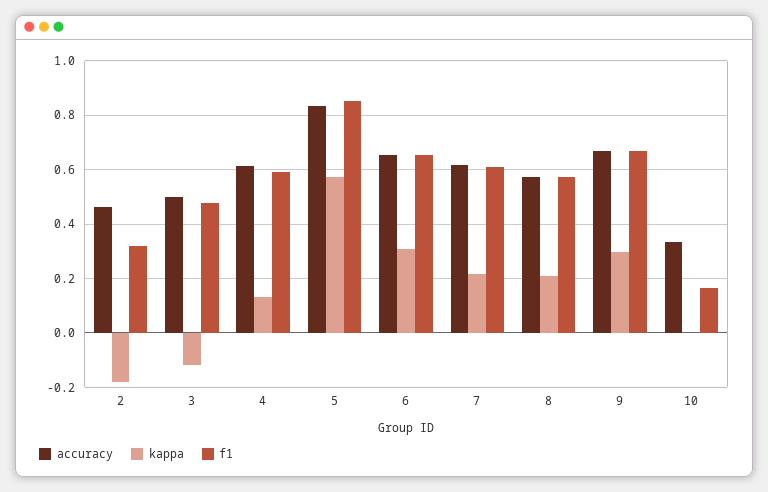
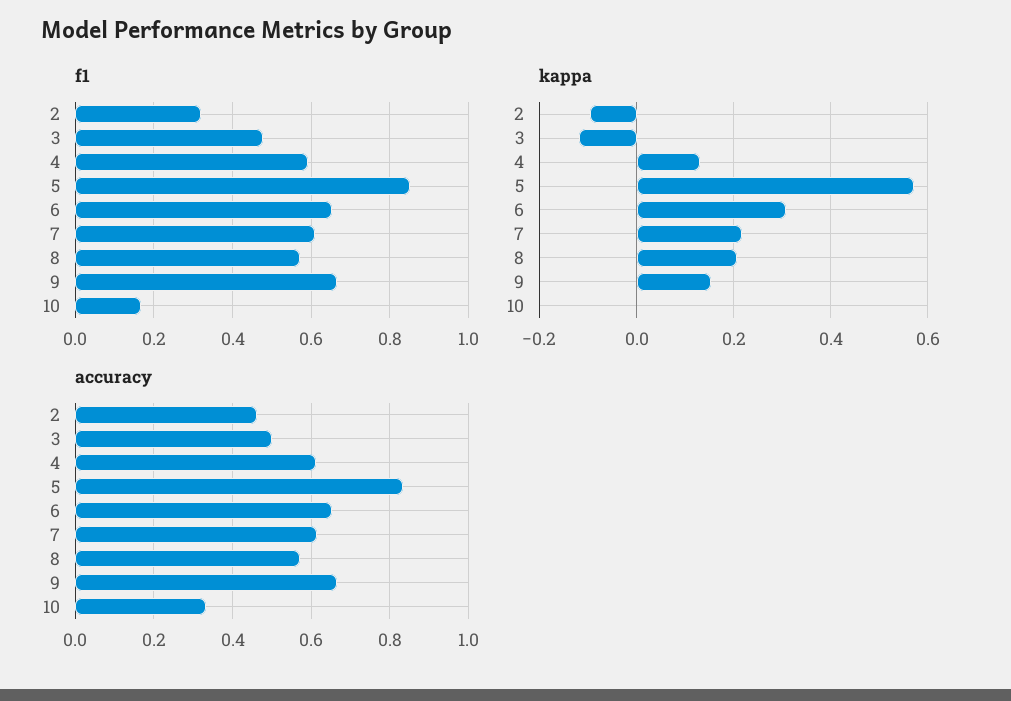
  {
    "accuracy": {
      "2": 0.46,
      "3": 0.5,
      "4": 0.62,
      "5": 0.84,
      "6": 0.66,
      "7": 0.62,
      "8": 0.58,
      "9": 0.66,
      "10": 0.34
    },
    "kappa": {
-     "2": -0.175,
+     "2": -0.1,
      "3": -0.12,
      "4": 0.14,
      "5": 0.58,
      "6": 0.3,
      "7": 0.22,
      "8": 0.2,
-     "9": 0.3,
+     "9": 0.16,
      "10": 0
    },
    "f1": {
      "2": 0.32,
      "3": 0.48,
      "4": 0.6,
      "5": 0.86,
      "6": 0.66,
      "7": 0.62,
      "8": 0.58,
      "9": 0.66,
      "10": 0.16
    }
  }

